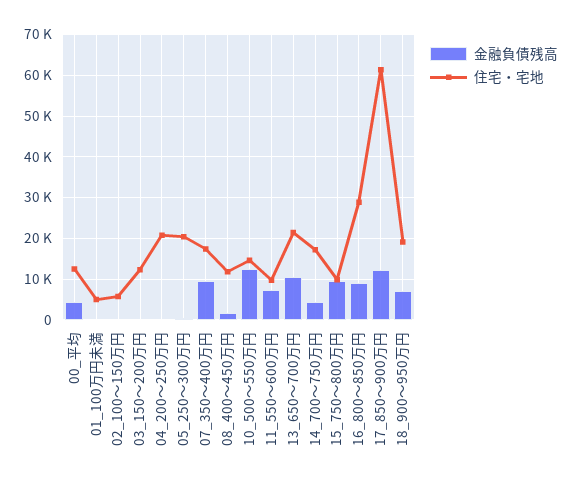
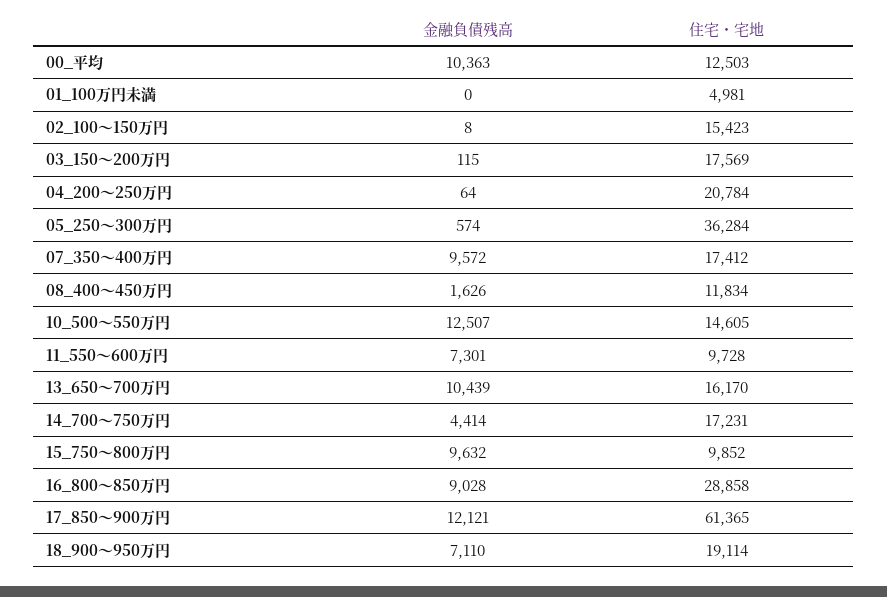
  {
    "金融負債残高": {
-     "00_平均": 4000,
+     "00_平均": 10363,
      "01_100万円未満": 0,
      "02_100～150万円": 8,
      "03_150～200万円": 115,
      "04_200～250万円": 64,
      "05_250～300万円": 574,
      "07_350～400万円": 9572,
      "08_400～450万円": 1626,
      "10_500～550万円": 12507,
      "11_550～600万円": 7301,
      "13_650～700万円": 10439,
      "14_700～750万円": 4414,
      "15_750～800万円": 9632,
      "16_800～850万円": 9028,
      "17_850～900万円": 12121,
      "18_900～950万円": 7110
    },
    "住宅・宅地": {
      "00_平均": 12503,
      "01_100万円未満": 4981,
-     "02_100～150万円": 6000,
+     "02_100～150万円": 15423,
-     "03_150～200万円": 12000,
+     "03_150～200万円": 17569,
      "04_200～250万円": 20784,
-     "05_250～300万円": 20000,
+     "05_250～300万円": 36284,
      "07_350～400万円": 17412,
      "08_400～450万円": 11834,
      "10_500～550万円": 14605,
      "11_550～600万円": 9728,
-     "13_650～700万円": 22000,
+     "13_650～700万円": 16170,
      "14_700～750万円": 17231,
      "15_750～800万円": 9852,
      "16_800～850万円": 28858,
      "17_850～900万円": 61365,
      "18_900～950万円": 19114
    }
  }

